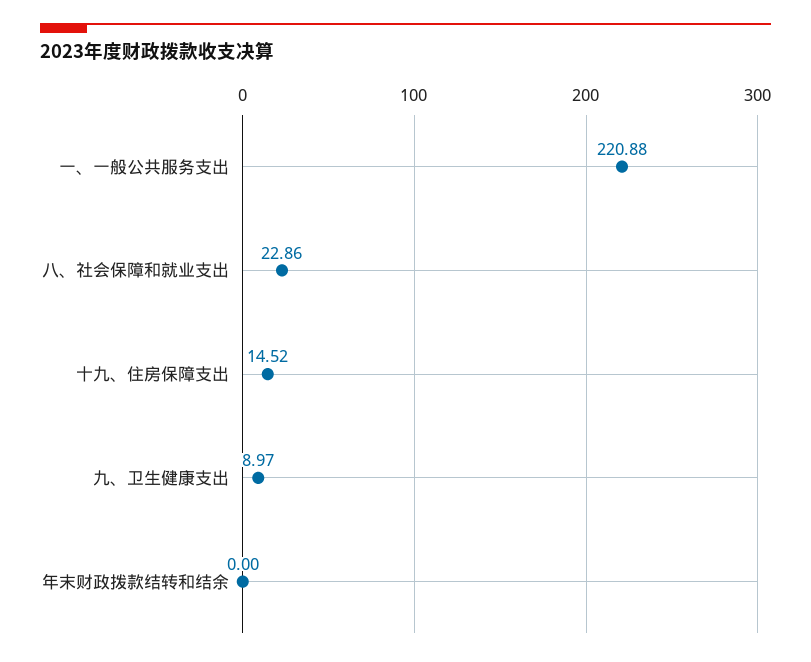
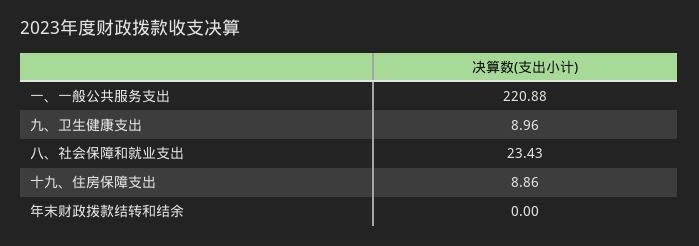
  {
    "一、一般公共服务支出": 220.88,
-   "八、社会保障和就业支出": 22.86,
+   "八、社会保障和就业支出": 23.43,
-   "十九、住房保障支出": 14.52,
+   "十九、住房保障支出": 8.86,
-   "九、卫生健康支出": 8.97,
+   "九、卫生健康支出": 8.96,
    "年末财政拨款结转和结余": 0
  }

